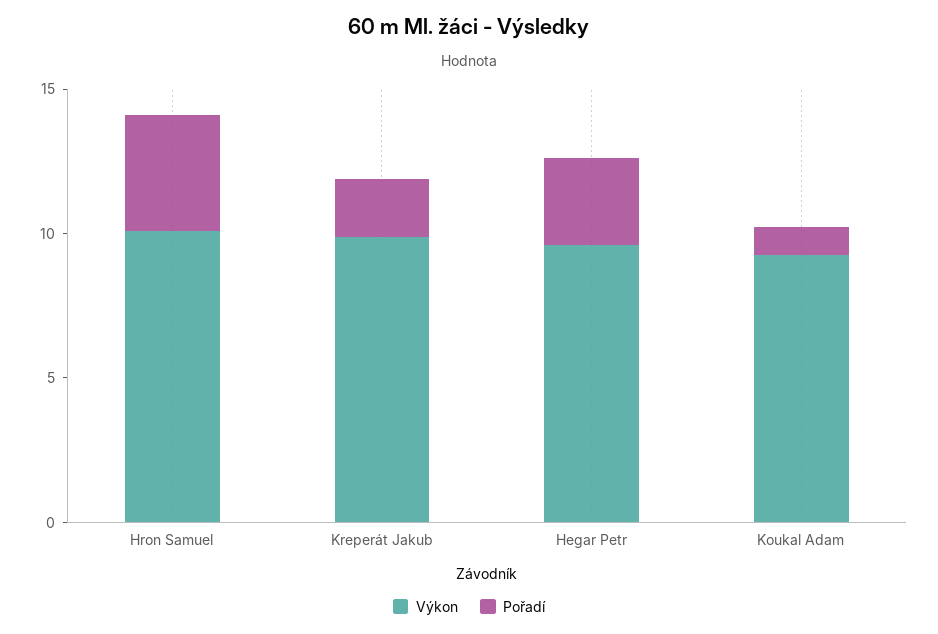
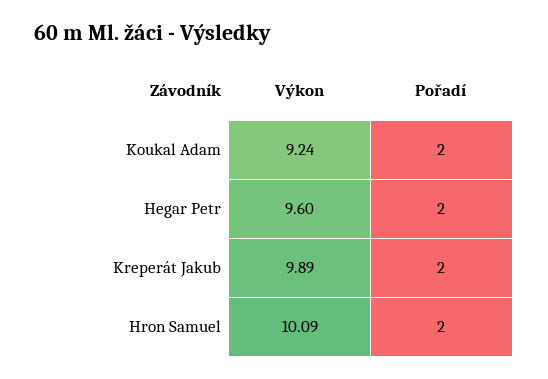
  {
    "Výkon": {
      "Hron Samuel": 10.09,
      "Kreperát Jakub": 9.89,
      "Hegar Petr": 9.6,
      "Koukal Adam": 9.24
    },
    "Pořadí": {
-     "Hron Samuel": 4,
+     "Hron Samuel": 2,
      "Kreperát Jakub": 2,
-     "Hegar Petr": 3,
+     "Hegar Petr": 2,
-     "Koukal Adam": 1
+     "Koukal Adam": 2
    }
  }

